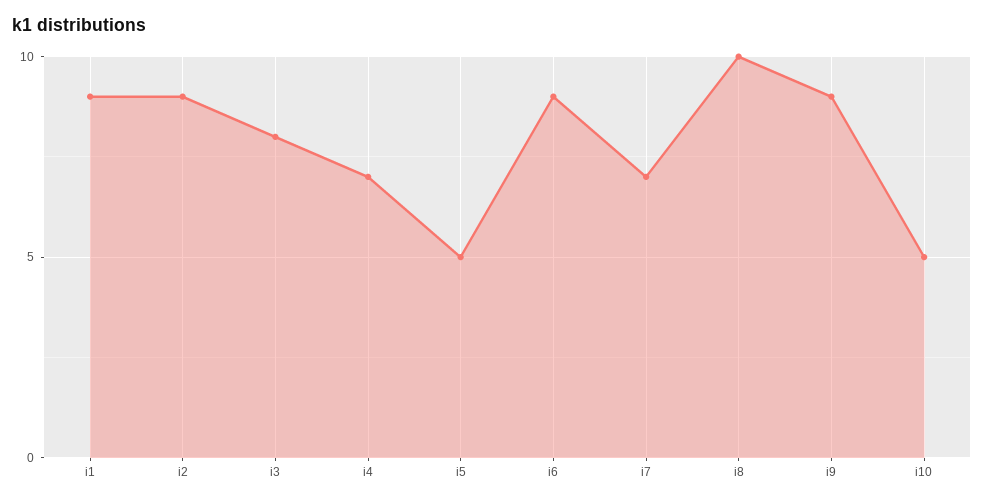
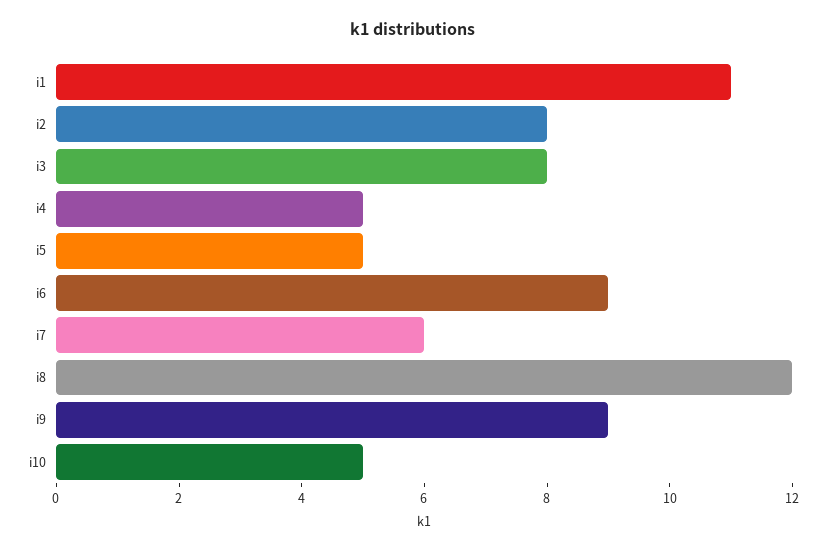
  {
-   "i1": 9,
+   "i1": 11,
-   "i2": 9,
+   "i2": 8,
    "i3": 8,
-   "i4": 7,
+   "i4": 5,
    "i5": 5,
    "i6": 9,
-   "i7": 7,
+   "i7": 6,
-   "i8": 10,
+   "i8": 12,
    "i9": 9,
    "i10": 5
  }

